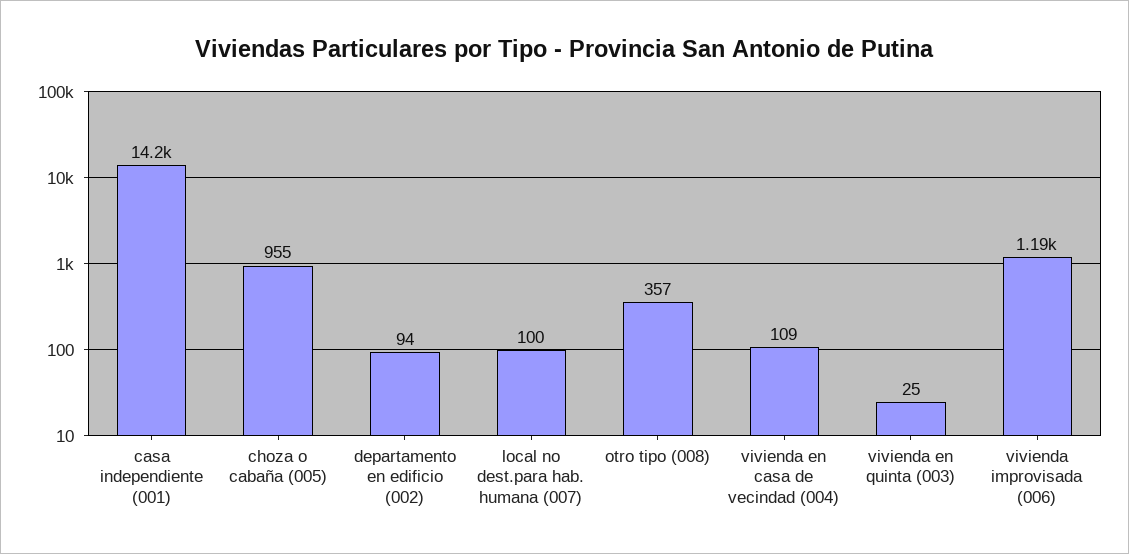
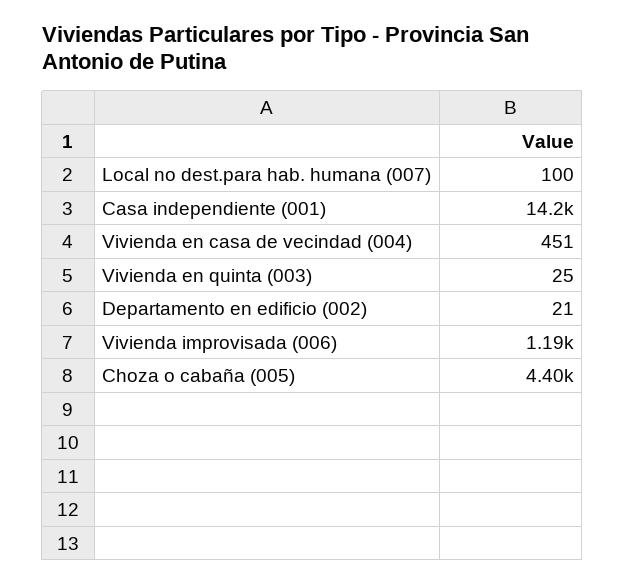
  {
    "casa independiente (001)": 14200,
-   "choza o cabaña (005)": 955,
+   "choza o cabaña (005)": 4400,
-   "departamento en edificio (002)": 94,
+   "departamento en edificio (002)": 21,
    "local no dest.para hab. humana (007)": 100,
-   "otro tipo (008)": 357,
-   "vivienda en casa de vecindad (004)": 109,
+   "vivienda en casa de vecindad (004)": 451,
    "vivienda en quinta (003)": 25,
    "vivienda improvisada (006)": 1190
  }

